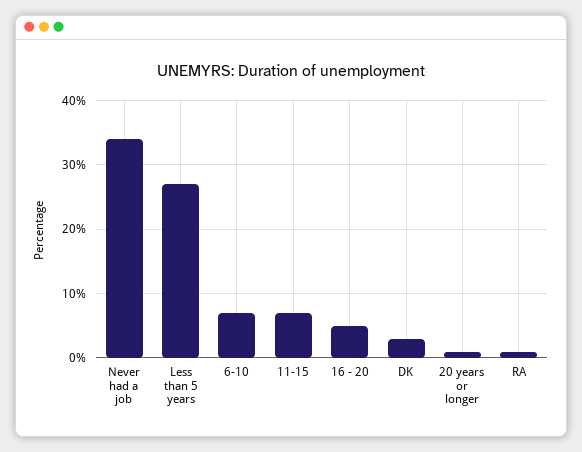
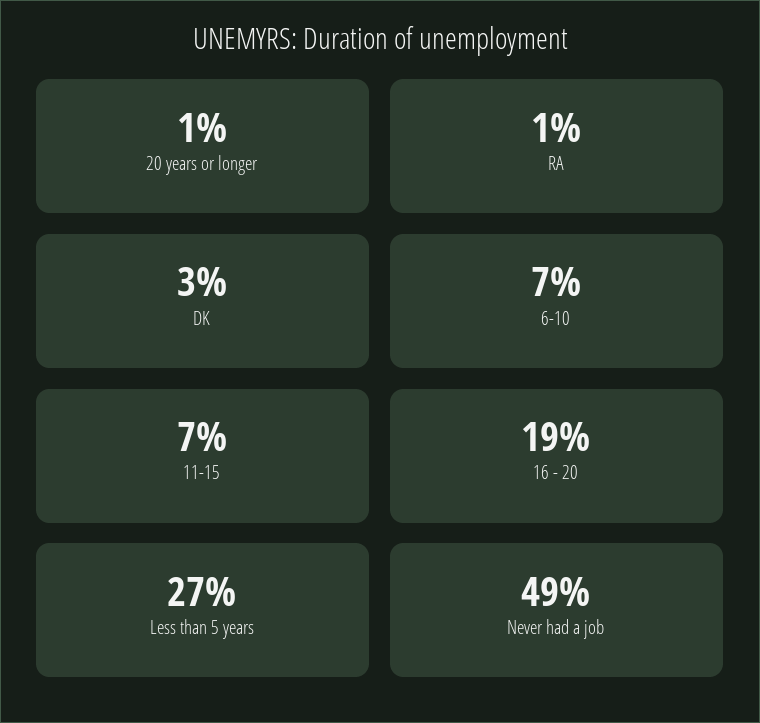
  {
-   "Never had a job": 34,
+   "Never had a job": 49,
    "Less than 5 years": 27,
    "6-10": 7,
    "11-15": 7,
-   "16 - 20": 5,
+   "16 - 20": 19,
    "DK": 3,
    "20 years or longer": 1,
    "RA": 1
  }

